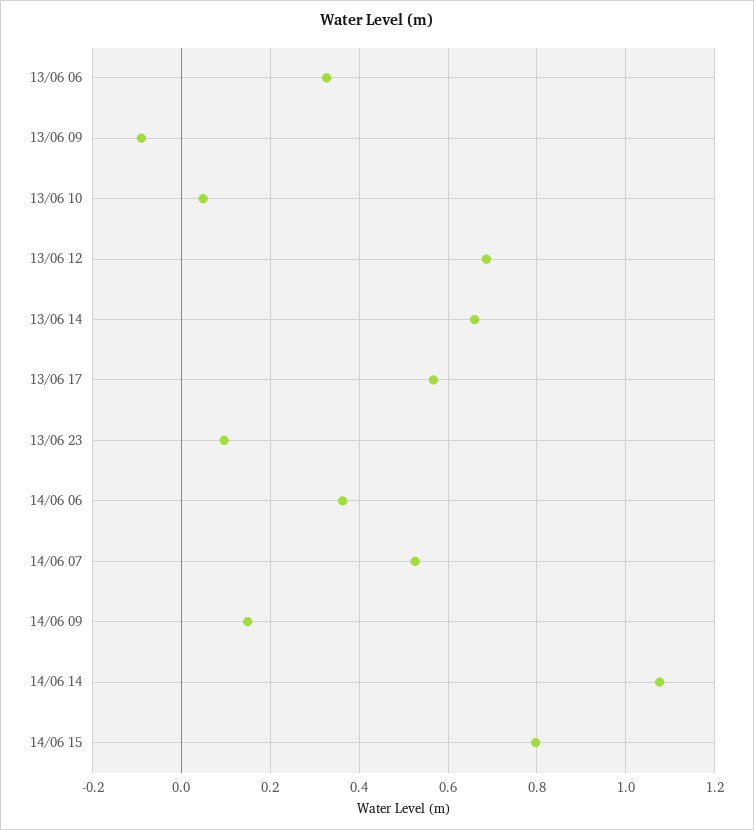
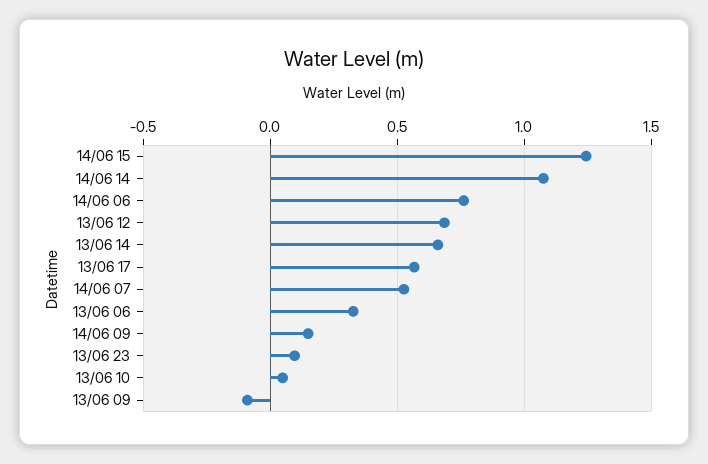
  {
    "13/06 06": 0.32,
    "13/06 09": -0.1,
    "13/06 10": 0.04,
    "13/06 12": 0.68,
    "13/06 14": 0.66,
    "13/06 17": 0.56,
    "13/06 23": 0.1,
-   "14/06 06": 0.36,
+   "14/06 06": 0.75,
    "14/06 07": 0.52,
    "14/06 09": 0.14,
    "14/06 14": 1.08,
-   "14/06 15": 0.8
+   "14/06 15": 1.25
  }

